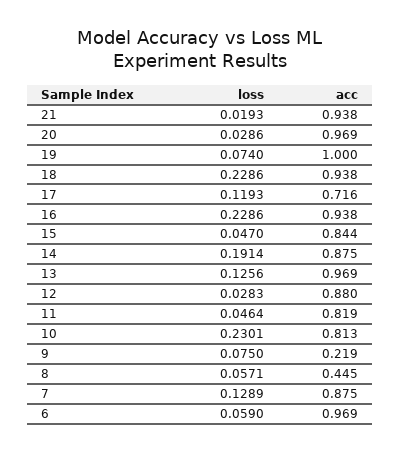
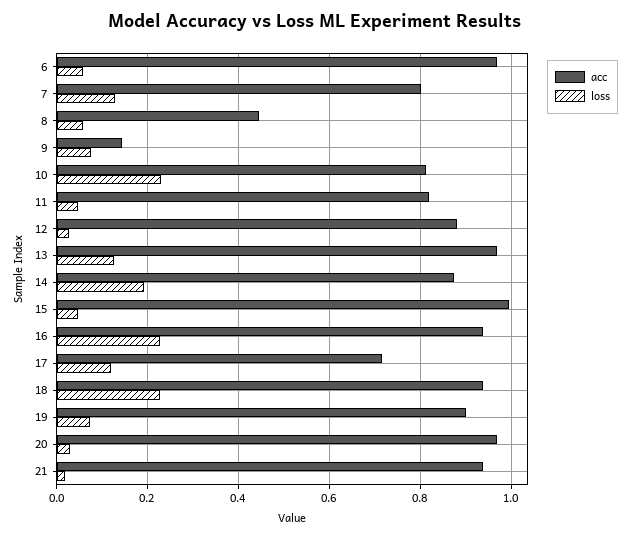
  {
    "loss": {
      "21": 0.0193,
      "20": 0.0286,
      "19": 0.074,
      "18": 0.2286,
      "17": 0.1193,
      "16": 0.2286,
      "15": 0.047,
      "14": 0.1914,
      "13": 0.1256,
      "12": 0.0283,
      "11": 0.0464,
      "10": 0.2301,
      "9": 0.075,
      "8": 0.0571,
      "7": 0.1289,
      "6": 0.059
    },
    "acc": {
      "21": 0.938,
      "20": 0.969,
-     "19": 1,
+     "19": 0.9,
      "18": 0.938,
      "17": 0.716,
      "16": 0.938,
-     "15": 0.844,
+     "15": 1,
      "14": 0.875,
      "13": 0.969,
      "12": 0.88,
      "11": 0.819,
      "10": 0.813,
-     "9": 0.219,
+     "9": 0.14,
      "8": 0.445,
-     "7": 0.875,
+     "7": 0.8,
      "6": 0.969
    }
  }

